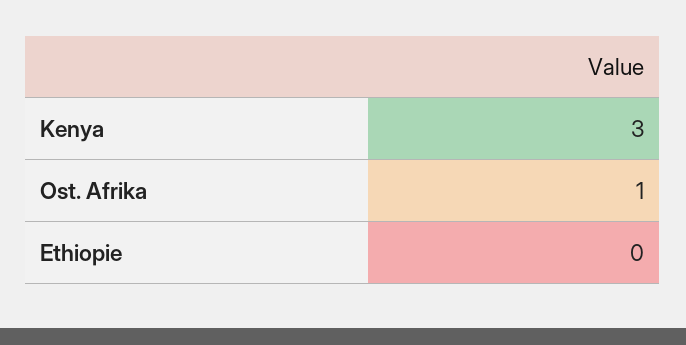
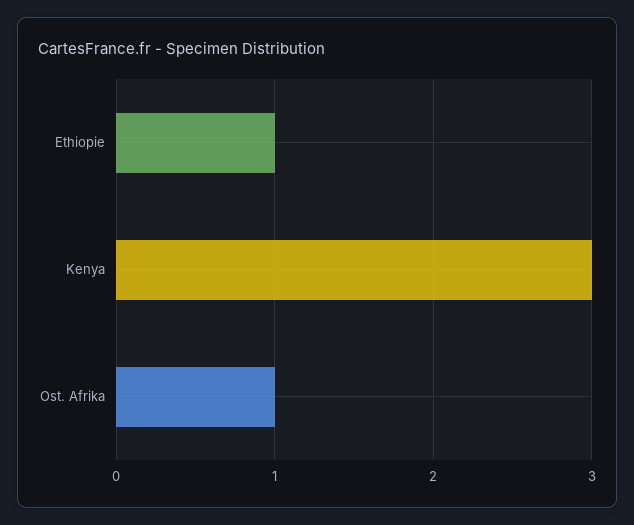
  {
    "Kenya": 3,
    "Ost. Afrika": 1,
-   "Ethiopie": 0
+   "Ethiopie": 1
  }

